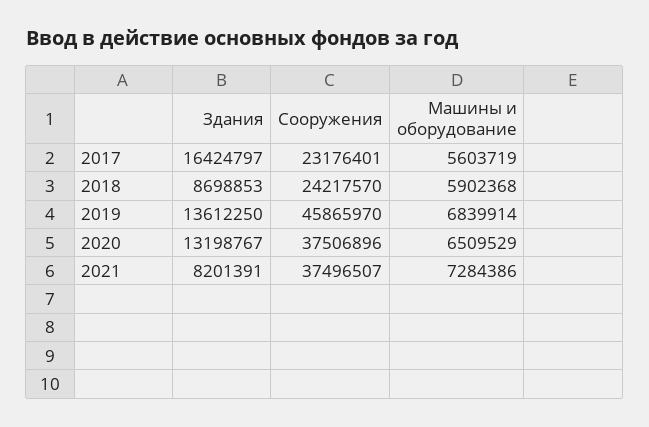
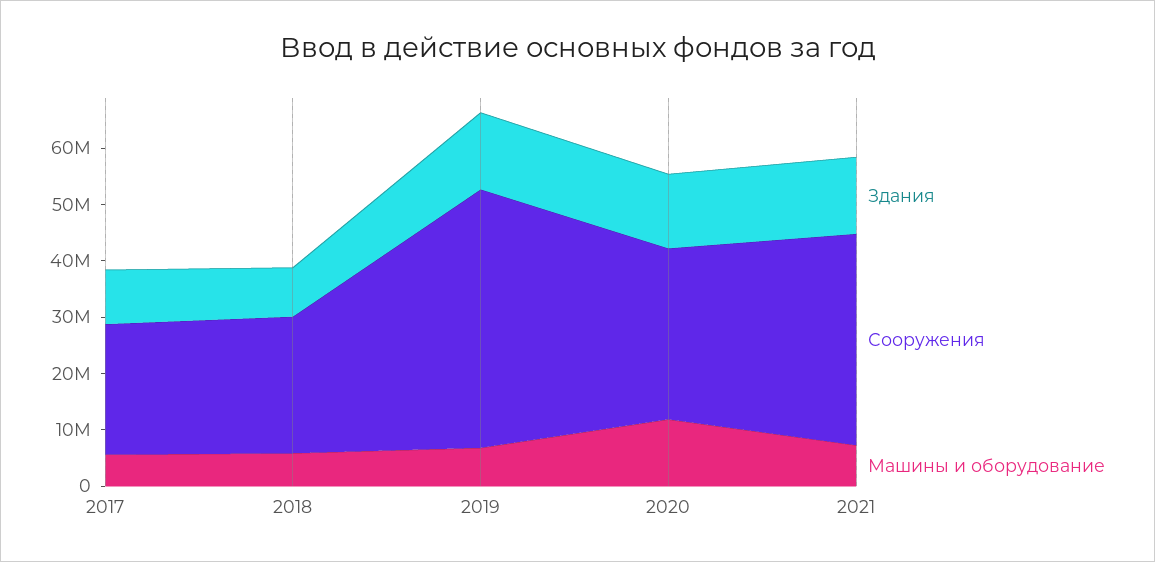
  {
    "Здания": {
-     "2017": 16424797,
+     "2017": 10000000,
      "2018": 8698853,
      "2019": 13612250,
      "2020": 13198767,
-     "2021": 8201391
+     "2021": 14000000
    },
    "Сооружения": {
      "2017": 23176401,
      "2018": 24217570,
      "2019": 45865970,
-     "2020": 37506896,
+     "2020": 30000000,
      "2021": 37496507
    },
    "Машины и оборудование": {
      "2017": 5603719,
      "2018": 5902368,
      "2019": 6839914,
-     "2020": 6509529,
+     "2020": 12000000,
      "2021": 7284386
    }
  }

